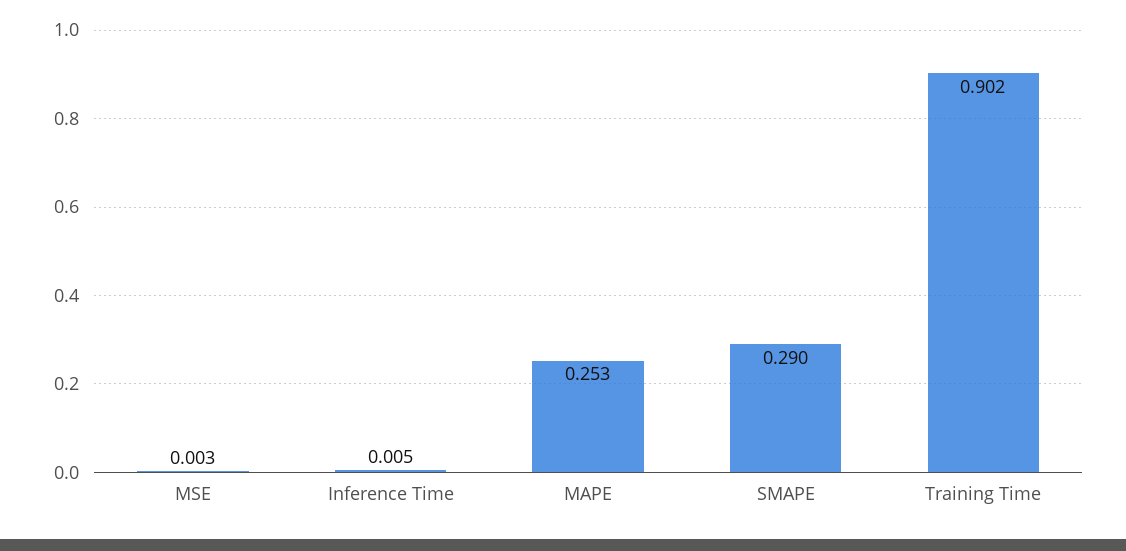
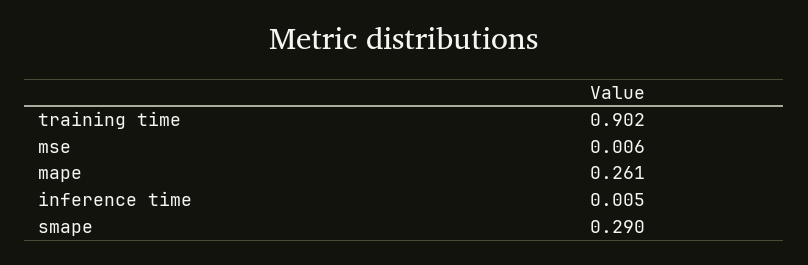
  {
-   "MSE": 0.003,
+   "MSE": 0.006,
    "Inference Time": 0.005,
-   "MAPE": 0.253,
+   "MAPE": 0.261,
    "SMAPE": 0.29,
    "Training Time": 0.902
  }

